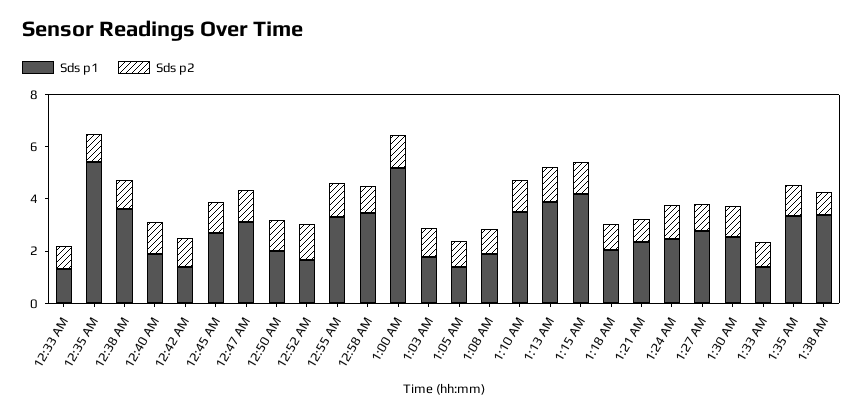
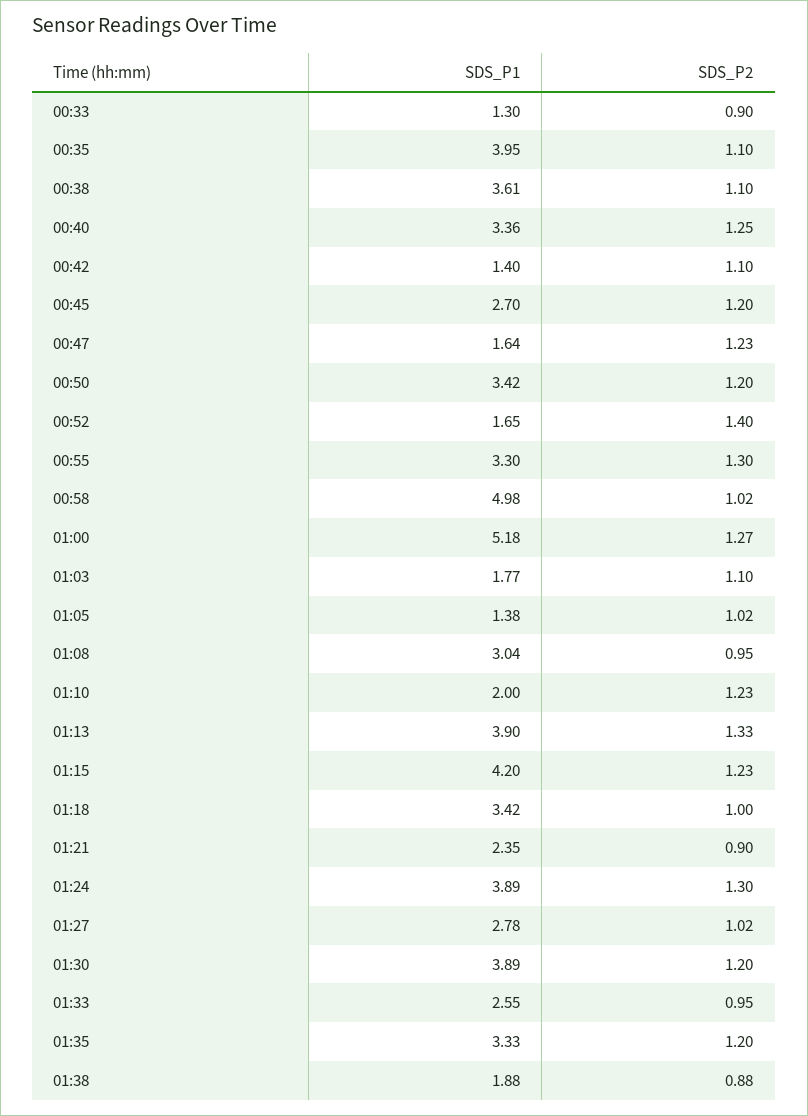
  {
    "Sds p1": {
      "12:33 AM": 1.3,
-     "12:35 AM": 5.5,
+     "12:35 AM": 3.95,
      "12:38 AM": 3.61,
-     "12:40 AM": 2,
+     "12:40 AM": 3.36,
      "12:42 AM": 1.4,
      "12:45 AM": 2.7,
-     "12:47 AM": 3,
+     "12:47 AM": 1.64,
-     "12:50 AM": 2,
+     "12:50 AM": 3.42,
      "12:52 AM": 1.65,
      "12:55 AM": 3.3,
-     "12:58 AM": 3.5,
+     "12:58 AM": 4.98,
      "1:00 AM": 5.18,
      "1:03 AM": 1.77,
      "1:05 AM": 1.38,
-     "1:08 AM": 2,
+     "1:08 AM": 3.04,
-     "1:10 AM": 3.5,
+     "1:10 AM": 2,
      "1:13 AM": 3.9,
      "1:15 AM": 4.2,
-     "1:18 AM": 2,
+     "1:18 AM": 3.42,
      "1:21 AM": 2.35,
-     "1:24 AM": 2.5,
+     "1:24 AM": 3.89,
      "1:27 AM": 2.78,
-     "1:30 AM": 2.5,
+     "1:30 AM": 3.89,
-     "1:33 AM": 1.5,
+     "1:33 AM": 2.55,
      "1:35 AM": 3.33,
-     "1:38 AM": 3.5
+     "1:38 AM": 1.88
    },
    "Sds p2": {
      "12:33 AM": 0.9,
      "12:35 AM": 1.1,
      "12:38 AM": 1.1,
      "12:40 AM": 1.25,
      "12:42 AM": 1.1,
      "12:45 AM": 1.2,
      "12:47 AM": 1.23,
      "12:50 AM": 1.2,
      "12:52 AM": 1.4,
      "12:55 AM": 1.3,
      "12:58 AM": 1.02,
      "1:00 AM": 1.27,
      "1:03 AM": 1.1,
      "1:05 AM": 1.02,
      "1:08 AM": 0.95,
      "1:10 AM": 1.23,
      "1:13 AM": 1.33,
      "1:15 AM": 1.23,
      "1:18 AM": 1,
      "1:21 AM": 0.9,
      "1:24 AM": 1.3,
      "1:27 AM": 1.02,
      "1:30 AM": 1.2,
      "1:33 AM": 0.95,
      "1:35 AM": 1.2,
      "1:38 AM": 0.88
    }
  }

